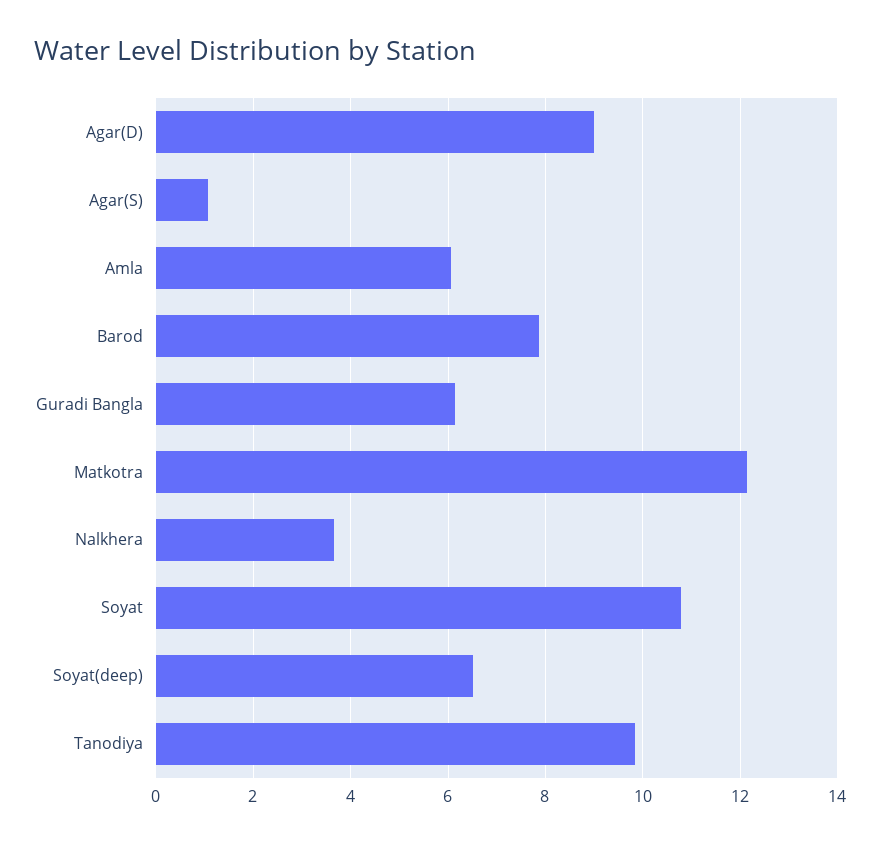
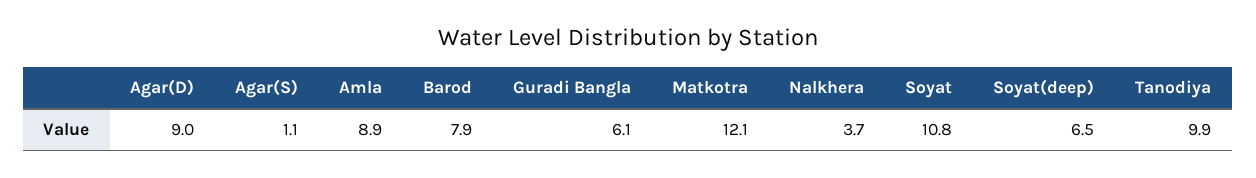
  {
    "Agar(D)": 9,
    "Agar(S)": 1.1,
-   "Amla": 6,
+   "Amla": 8.9,
    "Barod": 7.9,
    "Guradi Bangla": 6.1,
    "Matkotra": 12.1,
    "Nalkhera": 3.7,
    "Soyat": 10.8,
    "Soyat(deep)": 6.5,
    "Tanodiya": 9.9
  }

